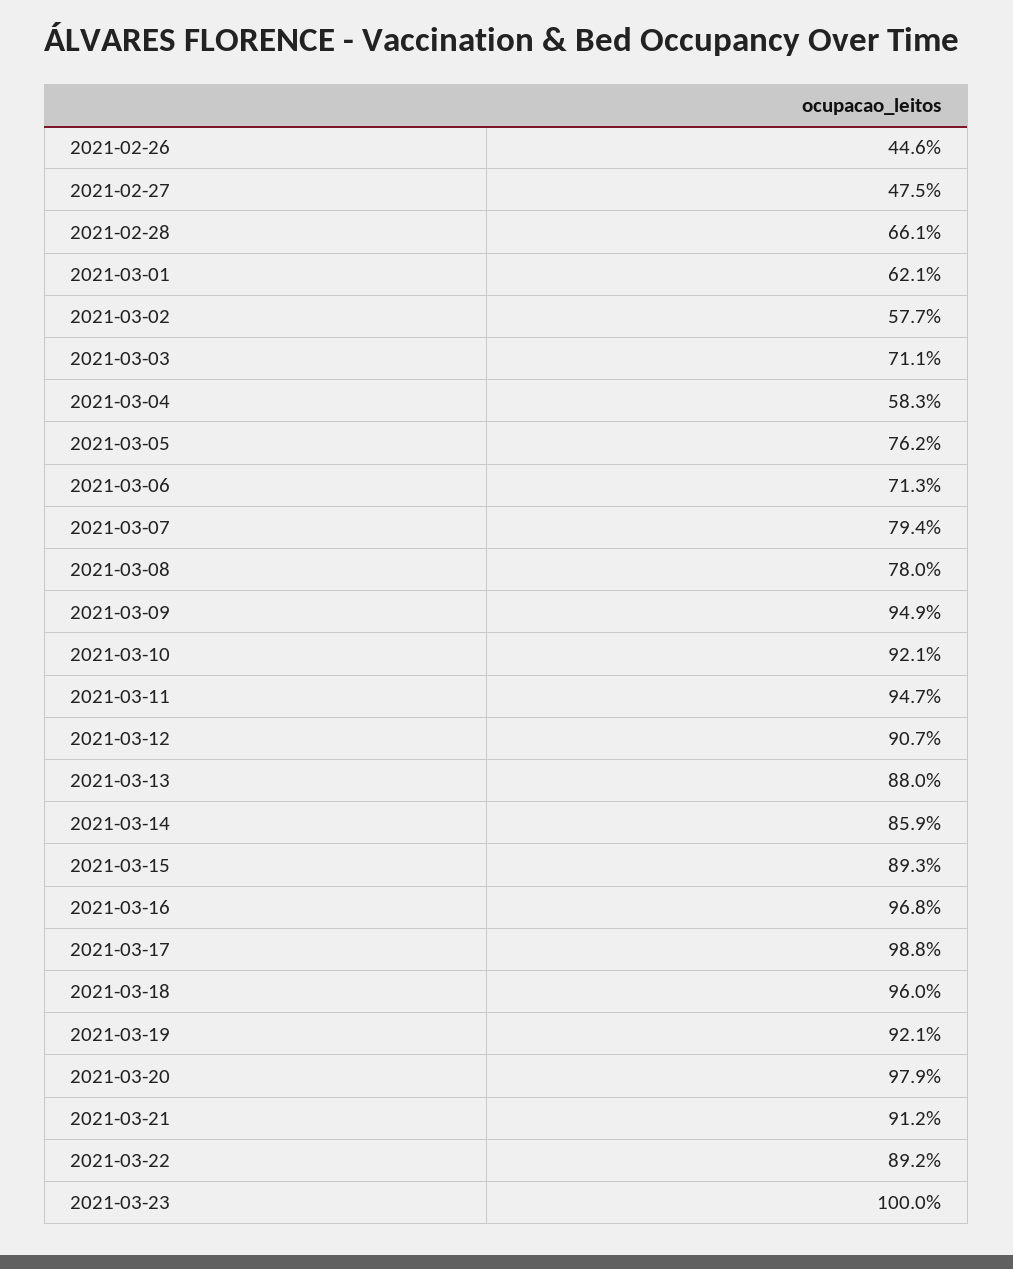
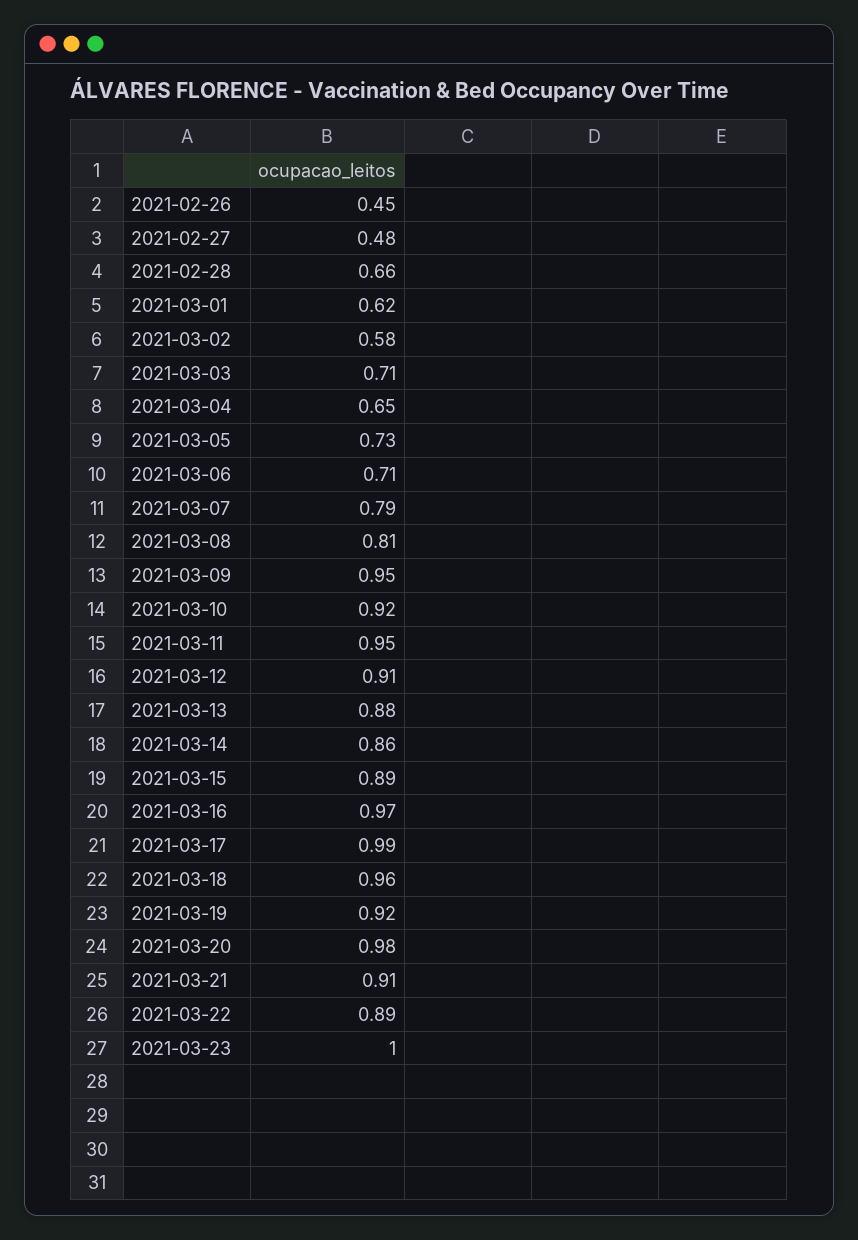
  {
    "2021-02-26": 0.446,
    "2021-02-27": 0.475,
    "2021-02-28": 0.661,
    "2021-03-01": 0.621,
    "2021-03-02": 0.577,
    "2021-03-03": 0.711,
-   "2021-03-04": 0.583,
+   "2021-03-04": 0.65,
-   "2021-03-05": 0.762,
+   "2021-03-05": 0.73,
    "2021-03-06": 0.713,
    "2021-03-07": 0.794,
-   "2021-03-08": 0.78,
+   "2021-03-08": 0.81,
    "2021-03-09": 0.949,
    "2021-03-10": 0.921,
    "2021-03-11": 0.947,
    "2021-03-12": 0.907,
    "2021-03-13": 0.88,
    "2021-03-14": 0.859,
    "2021-03-15": 0.893,
    "2021-03-16": 0.968,
    "2021-03-17": 0.988,
    "2021-03-18": 0.96,
    "2021-03-19": 0.921,
    "2021-03-20": 0.979,
    "2021-03-21": 0.912,
    "2021-03-22": 0.892,
    "2021-03-23": 1
  }

